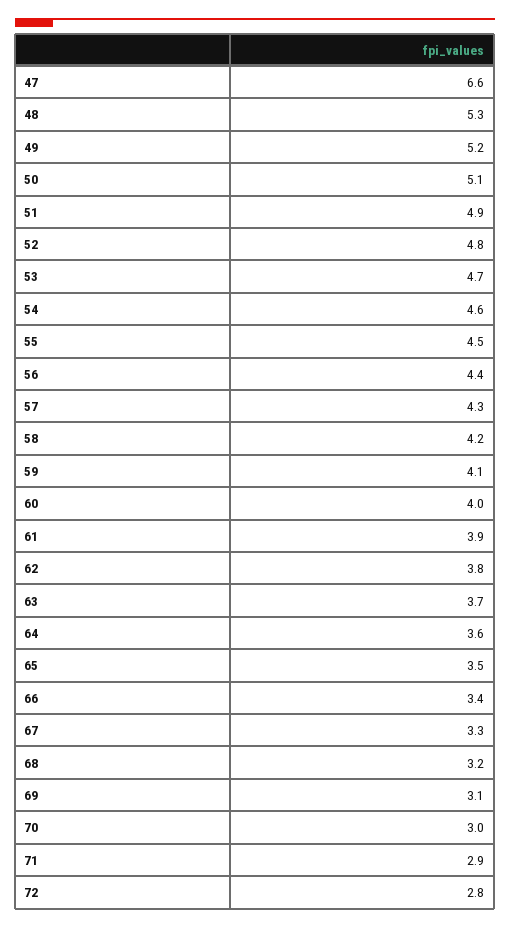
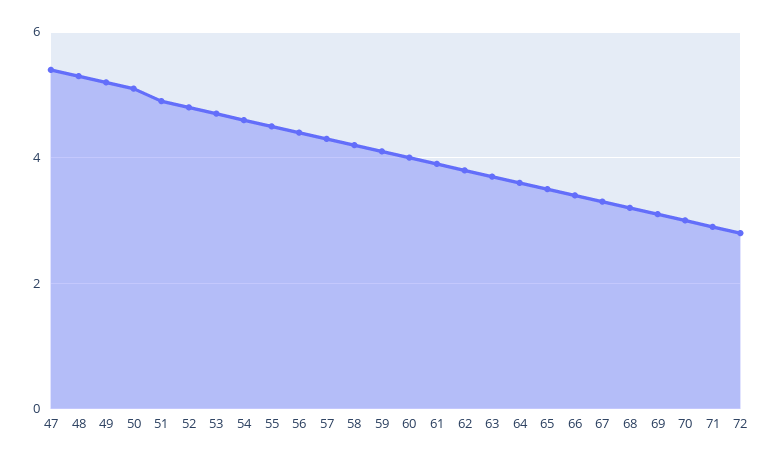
  {
-   "47": 6.6,
+   "47": 5.5,
    "48": 5.3,
    "49": 5.2,
    "50": 5.1,
    "51": 4.9,
    "52": 4.8,
    "53": 4.7,
    "54": 4.6,
    "55": 4.5,
    "56": 4.4,
    "57": 4.3,
    "58": 4.2,
    "59": 4.1,
    "60": 4,
    "61": 3.9,
    "62": 3.8,
    "63": 3.7,
    "64": 3.6,
    "65": 3.5,
    "66": 3.4,
    "67": 3.3,
    "68": 3.2,
    "69": 3.1,
    "70": 3,
    "71": 2.9,
    "72": 2.8
  }

